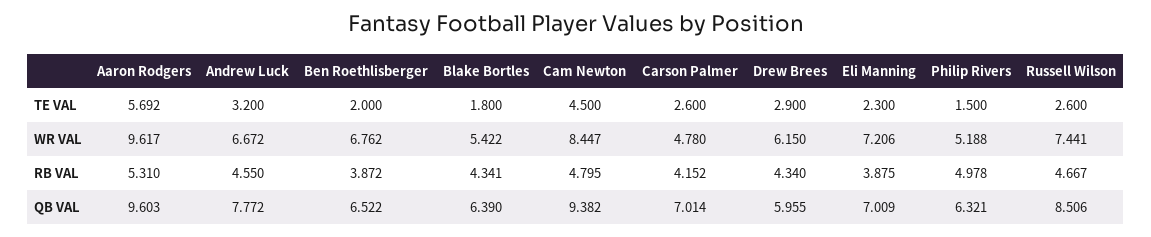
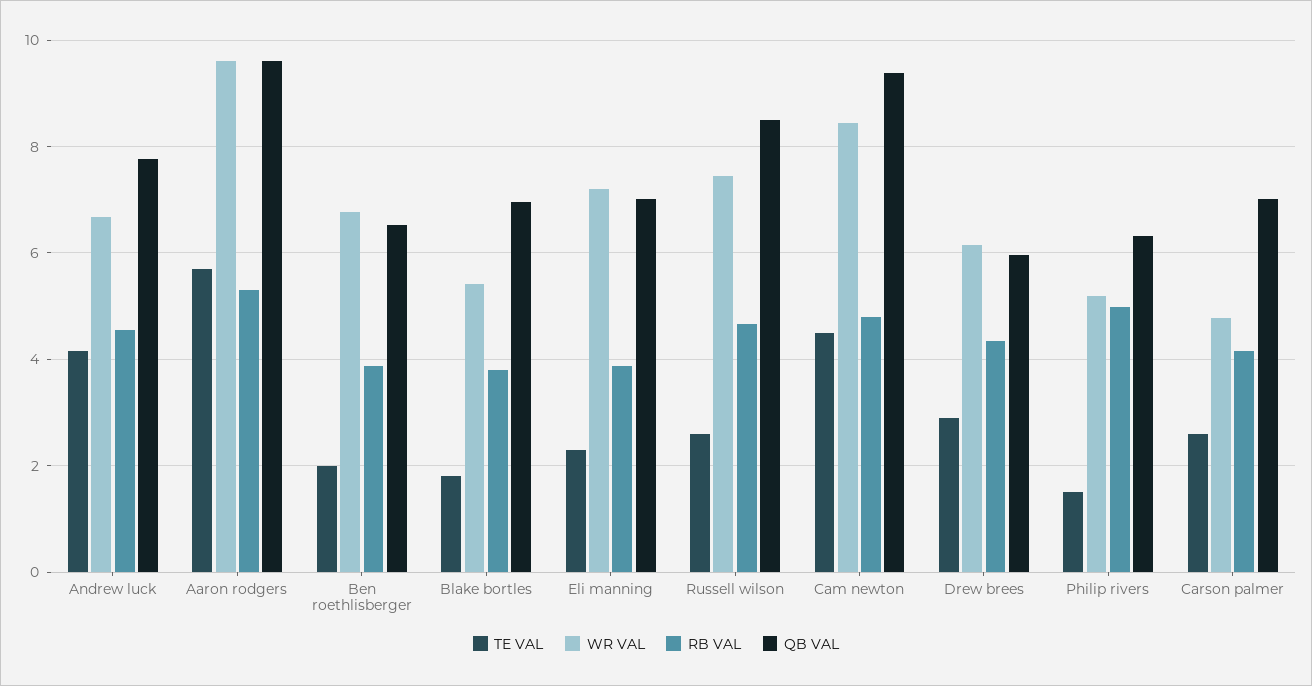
  {
    "TE VAL": {
      "Aaron Rodgers": 5.692,
-     "Andrew Luck": 3.2,
+     "Andrew Luck": 4.2,
      "Ben Roethlisberger": 2,
      "Blake Bortles": 1.8,
      "Cam Newton": 4.5,
      "Carson Palmer": 2.6,
      "Drew Brees": 2.9,
      "Eli Manning": 2.3,
      "Philip Rivers": 1.5,
      "Russell Wilson": 2.6
    },
    "WR VAL": {
      "Aaron Rodgers": 9.617,
      "Andrew Luck": 6.672,
      "Ben Roethlisberger": 6.762,
      "Blake Bortles": 5.422,
      "Cam Newton": 8.447,
      "Carson Palmer": 4.78,
      "Drew Brees": 6.15,
      "Eli Manning": 7.206,
      "Philip Rivers": 5.188,
      "Russell Wilson": 7.441
    },
    "RB VAL": {
      "Aaron Rodgers": 5.31,
      "Andrew Luck": 4.55,
      "Ben Roethlisberger": 3.872,
-     "Blake Bortles": 4.341,
+     "Blake Bortles": 3.8,
      "Cam Newton": 4.795,
      "Carson Palmer": 4.152,
      "Drew Brees": 4.34,
      "Eli Manning": 3.875,
      "Philip Rivers": 4.978,
      "Russell Wilson": 4.667
    },
    "QB VAL": {
      "Aaron Rodgers": 9.603,
      "Andrew Luck": 7.772,
      "Ben Roethlisberger": 6.522,
-     "Blake Bortles": 6.39,
+     "Blake Bortles": 7,
      "Cam Newton": 9.382,
      "Carson Palmer": 7.014,
      "Drew Brees": 5.955,
      "Eli Manning": 7.009,
      "Philip Rivers": 6.321,
      "Russell Wilson": 8.506
    }
  }

